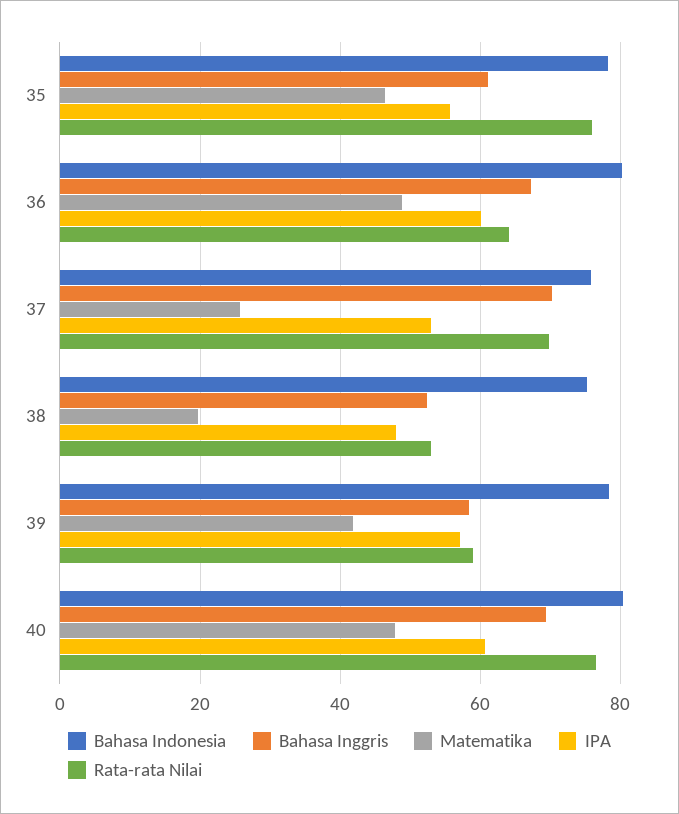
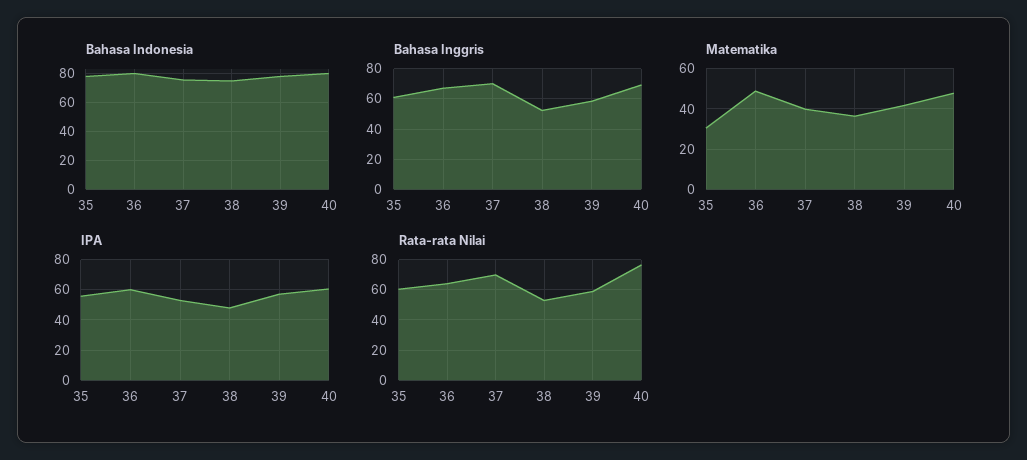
  {
    "Bahasa Indonesia": {
      "35": 78,
      "36": 80,
      "37": 76,
      "38": 76,
      "39": 78,
      "40": 80
    },
    "Bahasa Inggris": {
      "35": 62,
      "36": 68,
      "37": 70,
      "38": 52,
      "39": 58,
      "40": 70
    },
    "Matematika": {
-     "35": 46,
+     "35": 30,
      "36": 48,
-     "37": 26,
+     "37": 40,
-     "38": 20,
+     "38": 35,
      "39": 42,
      "40": 48
    },
    "IPA": {
      "35": 56,
      "36": 60,
      "37": 52,
      "38": 48,
      "39": 58,
      "40": 60
    },
    "Rata-rata Nilai": {
-     "35": 76,
+     "35": 60,
      "36": 64,
      "37": 70,
      "38": 52,
      "39": 58,
      "40": 76
    }
  }

